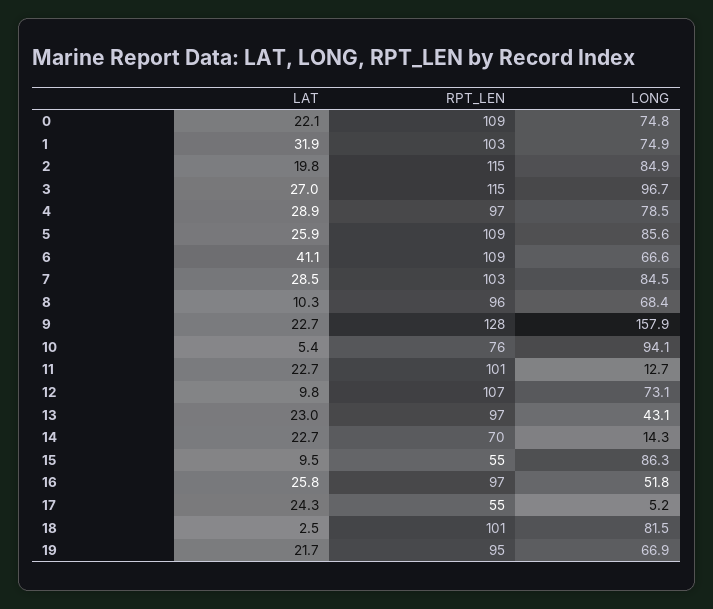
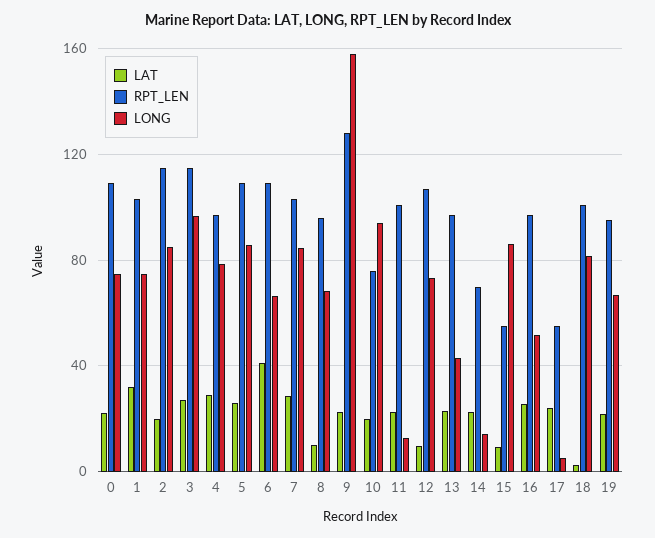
  {
    "LAT": {
      "0": 22.1,
      "1": 31.9,
      "2": 19.8,
      "3": 27,
      "4": 28.9,
      "5": 25.9,
      "6": 41.1,
      "7": 28.5,
      "8": 10.3,
      "9": 22.7,
-     "10": 5.4,
+     "10": 20,
      "11": 22.7,
      "12": 9.8,
      "13": 23,
      "14": 22.7,
      "15": 9.5,
      "16": 25.8,
      "17": 24.3,
      "18": 2.5,
      "19": 21.7
    },
    "RPT_LEN": {
      "0": 109,
      "1": 103,
      "2": 115,
      "3": 115,
      "4": 97,
      "5": 109,
      "6": 109,
      "7": 103,
      "8": 96,
      "9": 128,
      "10": 76,
      "11": 101,
      "12": 107,
      "13": 97,
      "14": 70,
      "15": 55,
      "16": 97,
      "17": 55,
      "18": 101,
      "19": 95
    },
    "LONG": {
      "0": 74.8,
      "1": 74.9,
      "2": 84.9,
      "3": 96.7,
      "4": 78.5,
      "5": 85.6,
      "6": 66.6,
      "7": 84.5,
      "8": 68.4,
      "9": 157.9,
      "10": 94.1,
      "11": 12.7,
      "12": 73.1,
      "13": 43.1,
      "14": 14.3,
      "15": 86.3,
      "16": 51.8,
      "17": 5.2,
      "18": 81.5,
      "19": 66.9
    }
  }

